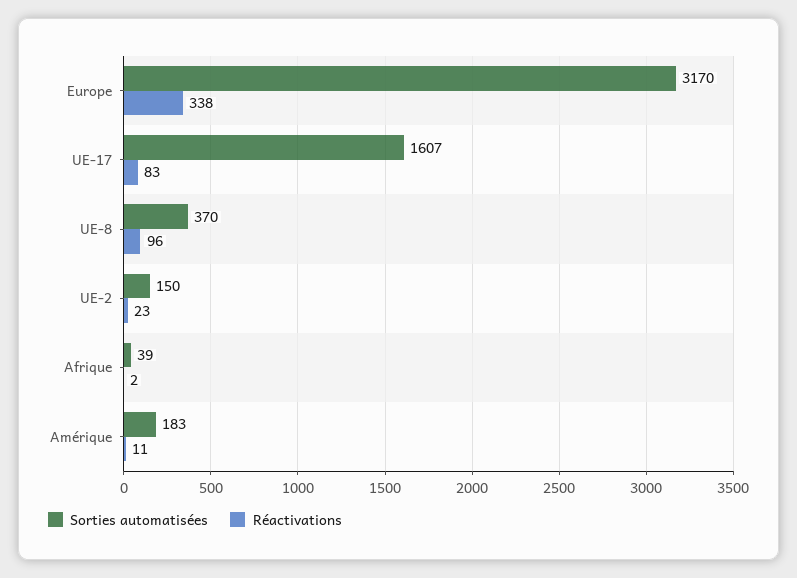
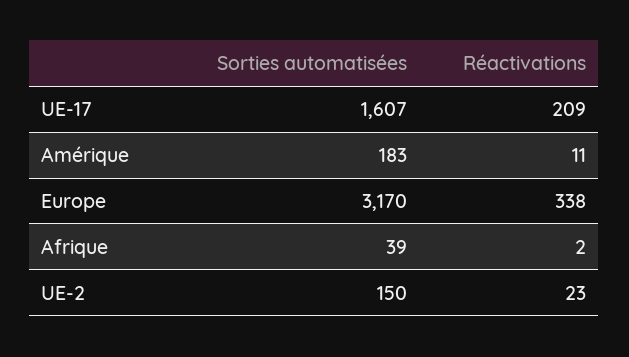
  {
    "Sorties automatisées": {
      "Europe": 3170,
      "UE-17": 1607,
-     "UE-8": 370,
      "UE-2": 150,
      "Afrique": 39,
      "Amérique": 183
    },
    "Réactivations": {
      "Europe": 338,
-     "UE-17": 83,
+     "UE-17": 209,
-     "UE-8": 96,
      "UE-2": 23,
      "Afrique": 2,
      "Amérique": 11
    }
  }

